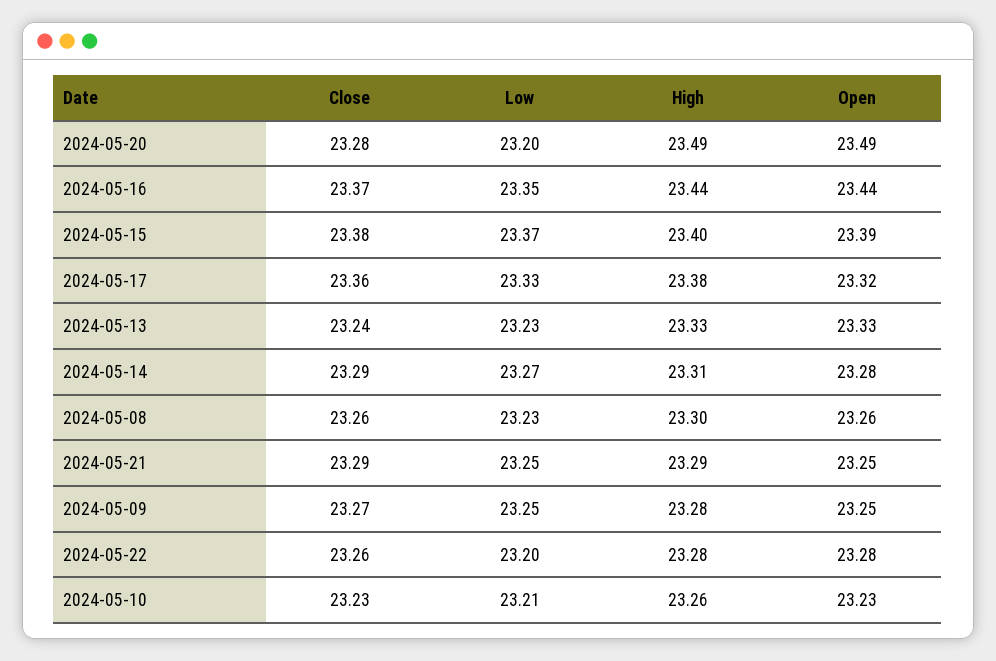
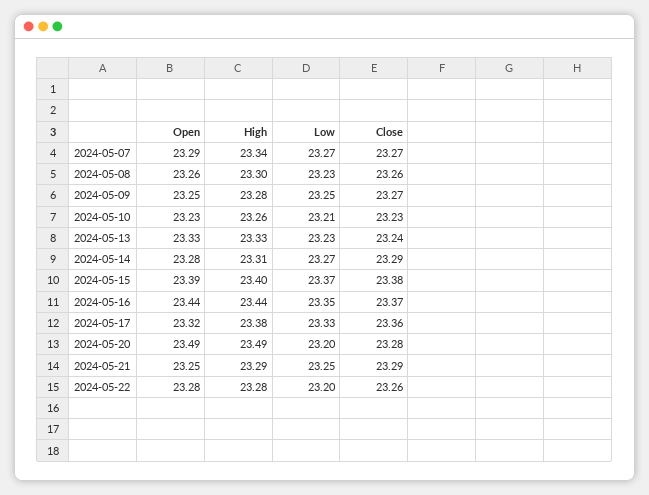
  {
    "Close": {
      "2024-05-20": 23.28,
      "2024-05-16": 23.37,
      "2024-05-15": 23.38,
      "2024-05-17": 23.36,
      "2024-05-13": 23.24,
      "2024-05-14": 23.29,
      "2024-05-08": 23.26,
      "2024-05-21": 23.29,
      "2024-05-09": 23.27,
      "2024-05-22": 23.26,
-     "2024-05-10": 23.23
+     "2024-05-10": 23.23,
+     "2024-05-07": 23.27
    },
    "Low": {
      "2024-05-20": 23.2,
      "2024-05-16": 23.35,
      "2024-05-15": 23.37,
      "2024-05-17": 23.33,
      "2024-05-13": 23.23,
      "2024-05-14": 23.27,
      "2024-05-08": 23.23,
      "2024-05-21": 23.25,
      "2024-05-09": 23.25,
      "2024-05-22": 23.2,
-     "2024-05-10": 23.21
+     "2024-05-10": 23.21,
+     "2024-05-07": 23.27
    },
    "High": {
      "2024-05-20": 23.49,
      "2024-05-16": 23.44,
      "2024-05-15": 23.4,
      "2024-05-17": 23.38,
      "2024-05-13": 23.33,
      "2024-05-14": 23.31,
      "2024-05-08": 23.3,
      "2024-05-21": 23.29,
      "2024-05-09": 23.28,
      "2024-05-22": 23.28,
-     "2024-05-10": 23.26
+     "2024-05-10": 23.26,
+     "2024-05-07": 23.34
    },
    "Open": {
      "2024-05-20": 23.49,
      "2024-05-16": 23.44,
      "2024-05-15": 23.39,
      "2024-05-17": 23.32,
      "2024-05-13": 23.33,
      "2024-05-14": 23.28,
      "2024-05-08": 23.26,
      "2024-05-21": 23.25,
      "2024-05-09": 23.25,
      "2024-05-22": 23.28,
-     "2024-05-10": 23.23
+     "2024-05-10": 23.23,
+     "2024-05-07": 23.29
    }
  }

